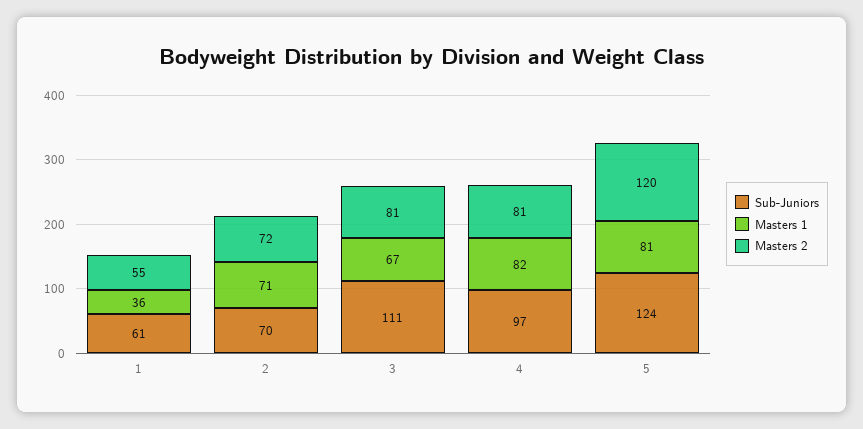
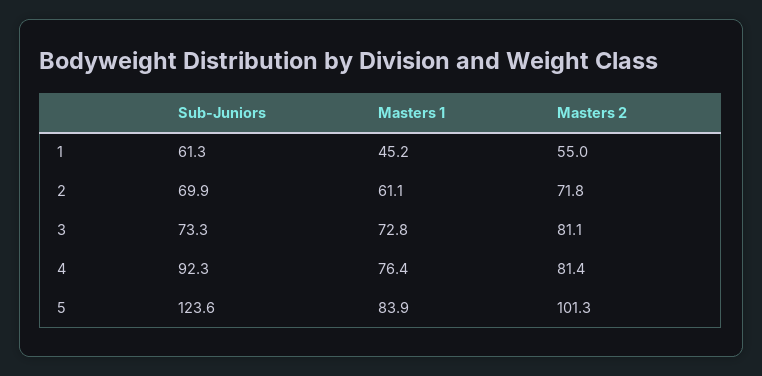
  {
    "Sub-Juniors": {
      "1": 61.3,
      "2": 69.9,
-     "3": 111,
+     "3": 73.3,
-     "4": 97,
+     "4": 92.3,
      "5": 123.6
    },
    "Masters 1": {
-     "1": 36,
+     "1": 45.2,
-     "2": 71,
+     "2": 61.1,
-     "3": 67,
+     "3": 72.8,
-     "4": 82,
+     "4": 76.4,
-     "5": 81
+     "5": 83.9
    },
    "Masters 2": {
      "1": 55,
      "2": 71.8,
      "3": 81.1,
      "4": 81.4,
-     "5": 120
+     "5": 101.3
    }
  }

